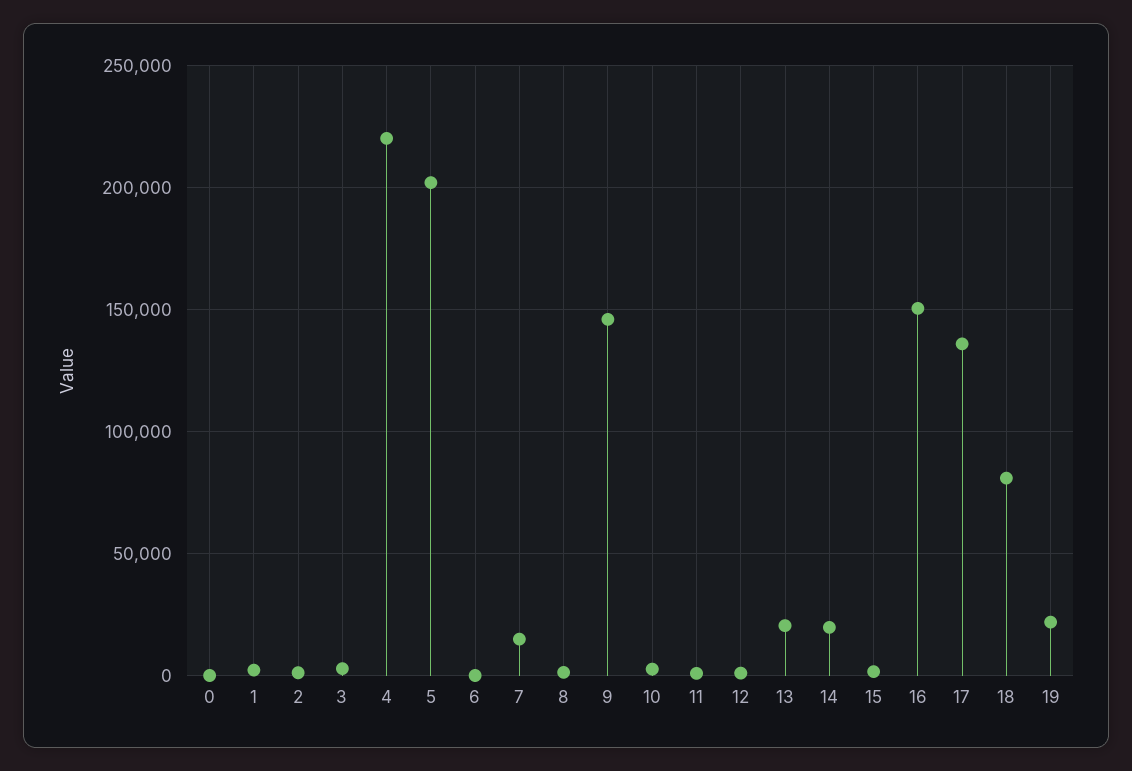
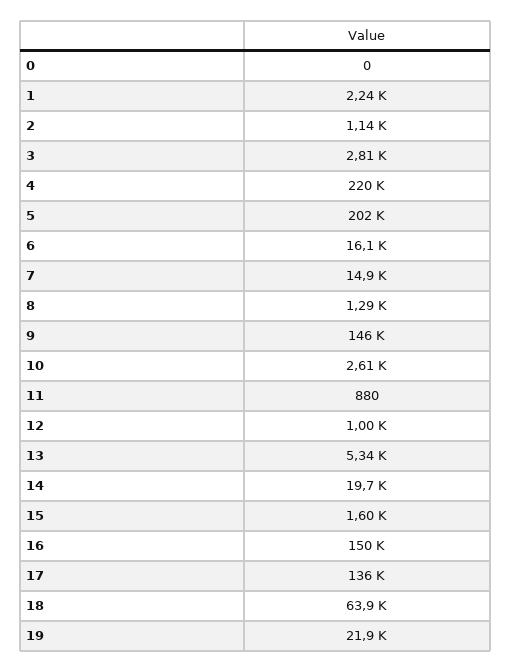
  {
    "0": 0,
    "1": 2240,
    "2": 1140,
    "3": 2810,
    "4": 220000,
    "5": 202000,
-   "6": 0,
+   "6": 16100,
    "7": 14900,
    "8": 1290,
    "9": 146000,
    "10": 2610,
    "11": 880,
    "12": 1000,
-   "13": 20000,
+   "13": 5340,
    "14": 19700,
    "15": 1600,
    "16": 150000,
    "17": 136000,
-   "18": 80000,
+   "18": 63900,
    "19": 21900
  }

